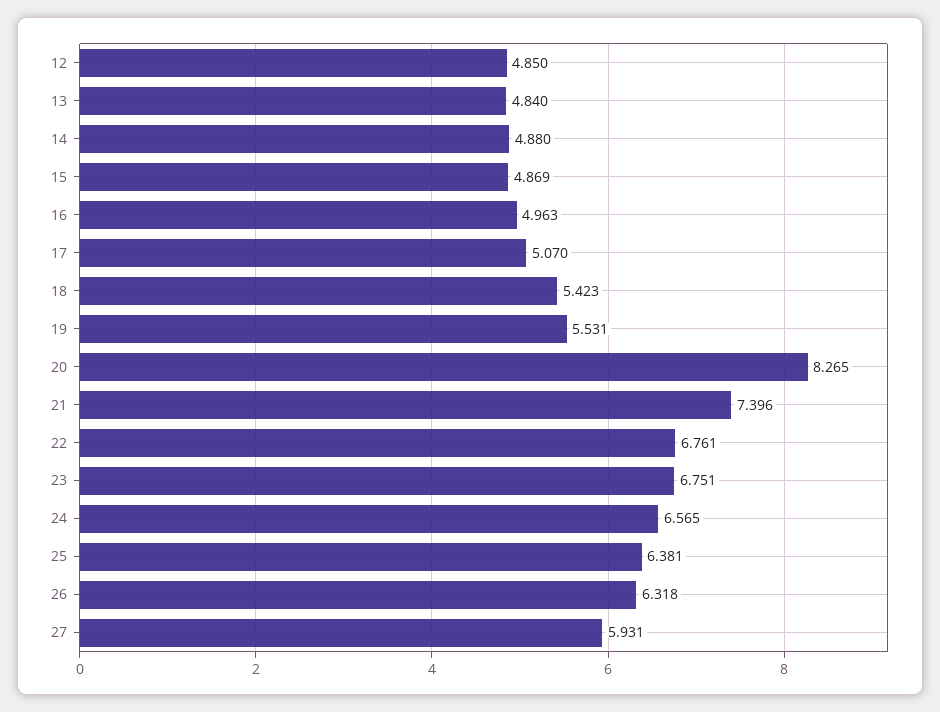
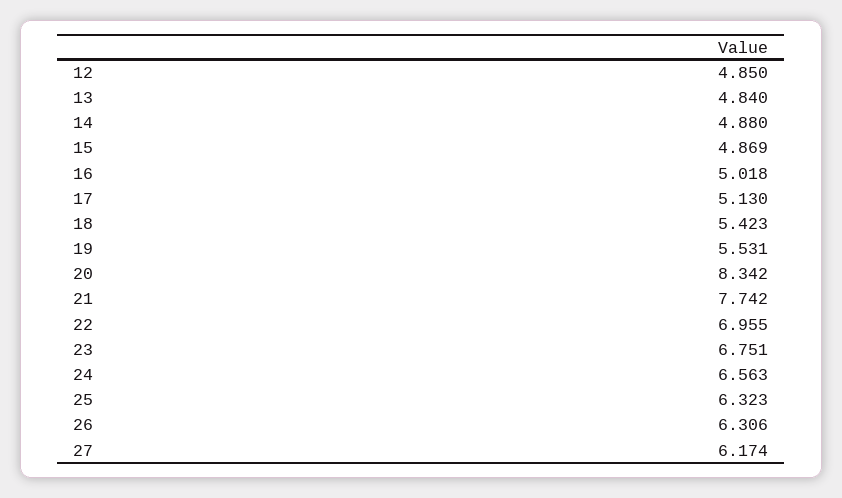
  {
    "12": 4.85,
    "13": 4.84,
    "14": 4.88,
    "15": 4.869,
-   "16": 4.963,
+   "16": 5.018,
-   "17": 5.07,
+   "17": 5.13,
    "18": 5.423,
    "19": 5.531,
-   "20": 8.265,
+   "20": 8.342,
-   "21": 7.396,
+   "21": 7.742,
-   "22": 6.761,
+   "22": 6.955,
    "23": 6.751,
-   "24": 6.565,
+   "24": 6.563,
-   "25": 6.381,
+   "25": 6.323,
-   "26": 6.318,
+   "26": 6.306,
-   "27": 5.931
+   "27": 6.174
  }

